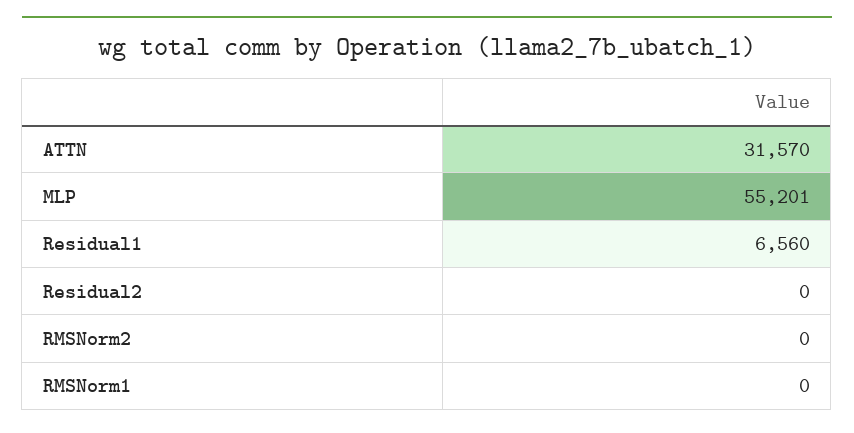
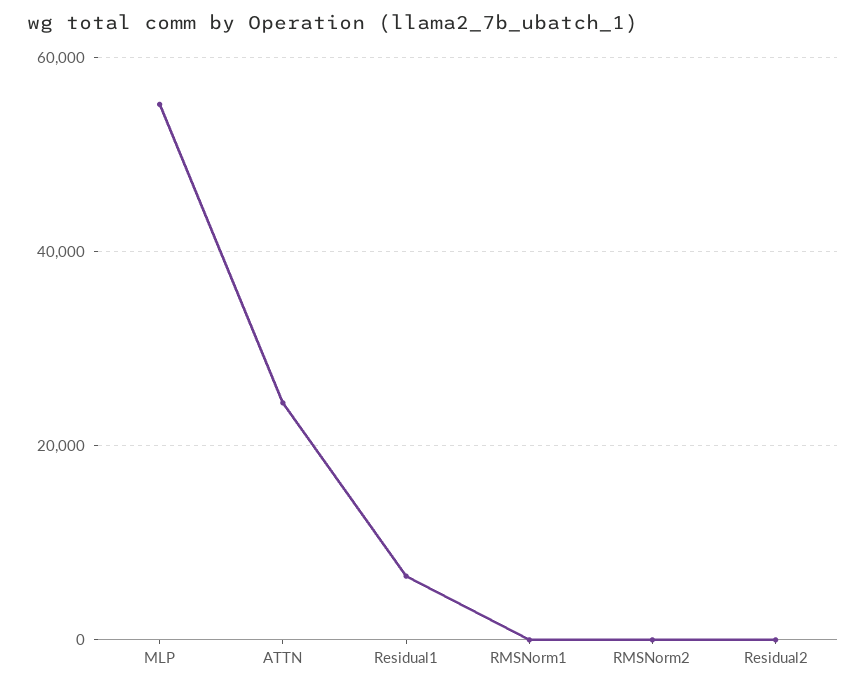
  {
-   "ATTN": 31570,
+   "ATTN": 24000,
    "MLP": 55201,
    "Residual1": 6560,
    "Residual2": 0,
    "RMSNorm2": 0,
    "RMSNorm1": 0
  }

